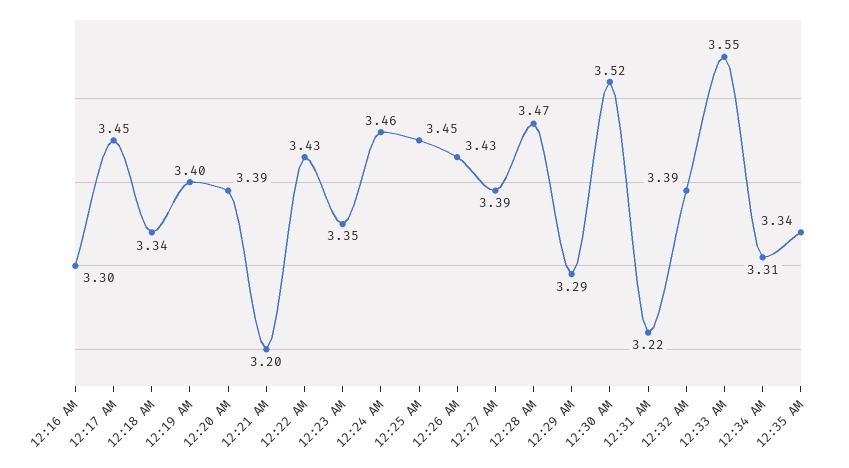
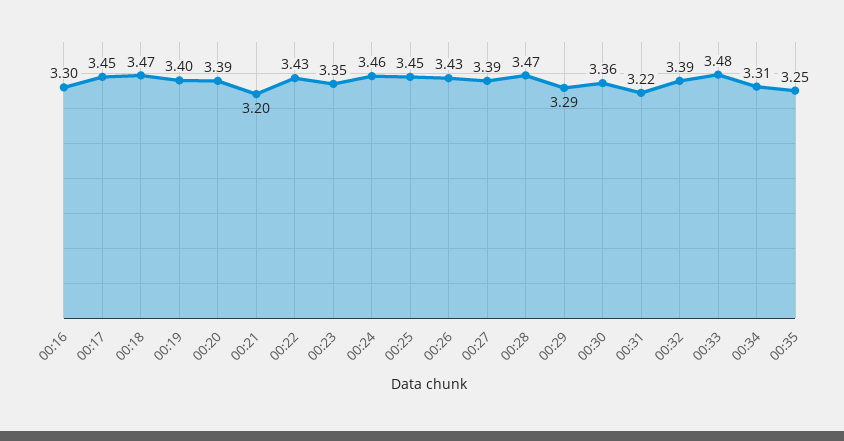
  {
    "12:16 AM": 3.3,
    "12:17 AM": 3.45,
-   "12:18 AM": 3.34,
+   "12:18 AM": 3.47,
    "12:19 AM": 3.4,
    "12:20 AM": 3.39,
    "12:21 AM": 3.2,
    "12:22 AM": 3.43,
    "12:23 AM": 3.35,
    "12:24 AM": 3.46,
    "12:25 AM": 3.45,
    "12:26 AM": 3.43,
    "12:27 AM": 3.39,
    "12:28 AM": 3.47,
    "12:29 AM": 3.29,
-   "12:30 AM": 3.52,
+   "12:30 AM": 3.36,
    "12:31 AM": 3.22,
    "12:32 AM": 3.39,
-   "12:33 AM": 3.55,
+   "12:33 AM": 3.48,
    "12:34 AM": 3.31,
-   "12:35 AM": 3.34
+   "12:35 AM": 3.25
  }

